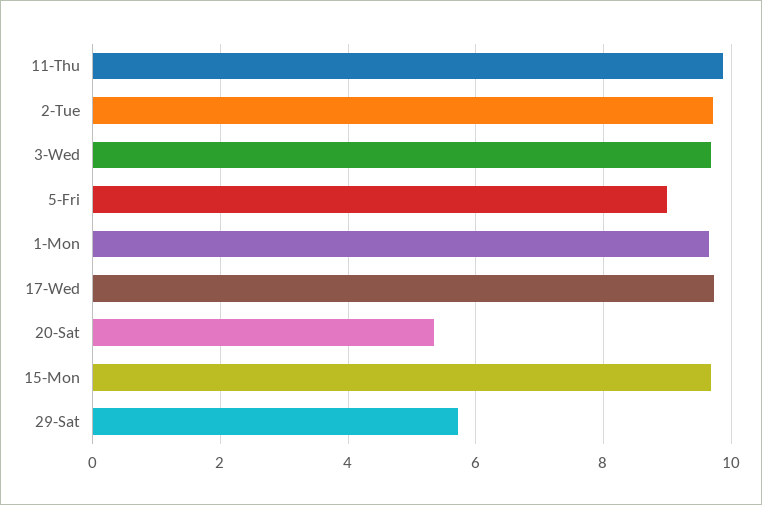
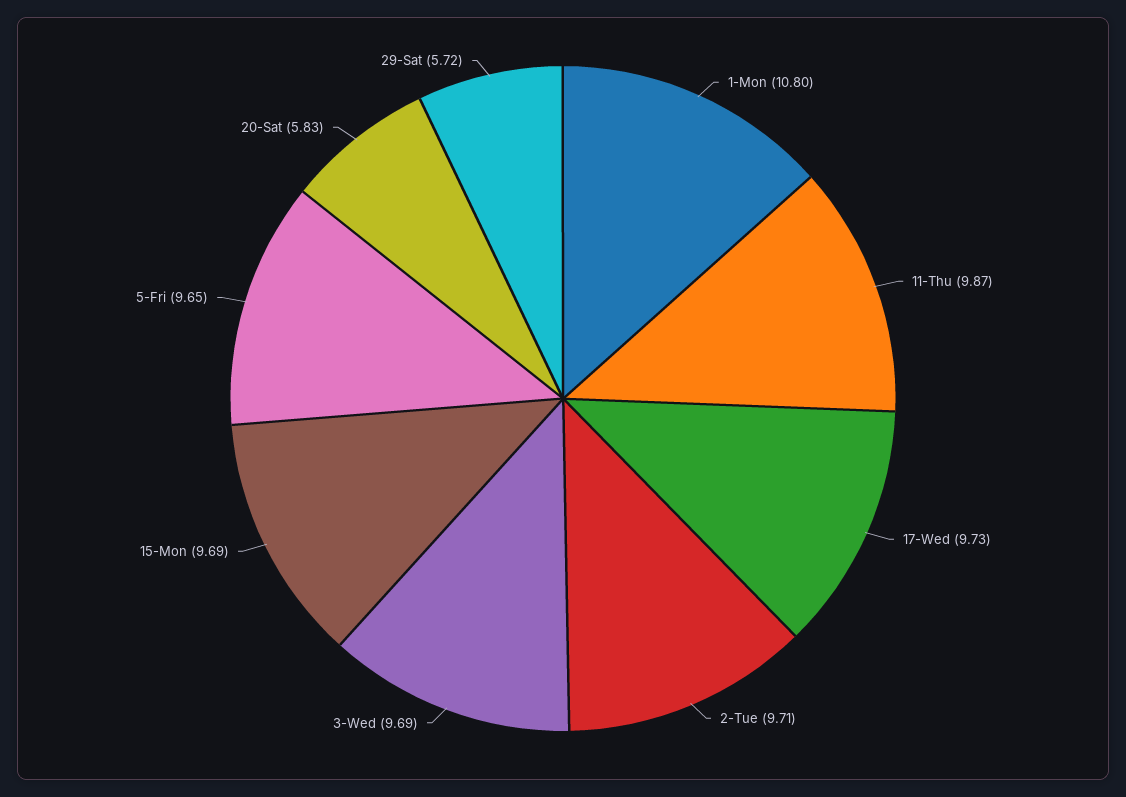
  {
    "11-Thu": 9.87,
    "2-Tue": 9.71,
    "3-Wed": 9.69,
-   "5-Fri": 9,
+   "5-Fri": 9.65,
-   "1-Mon": 9.6,
+   "1-Mon": 10.8,
    "17-Wed": 9.73,
-   "20-Sat": 5.4,
+   "20-Sat": 5.83,
    "15-Mon": 9.69,
    "29-Sat": 5.72
  }

